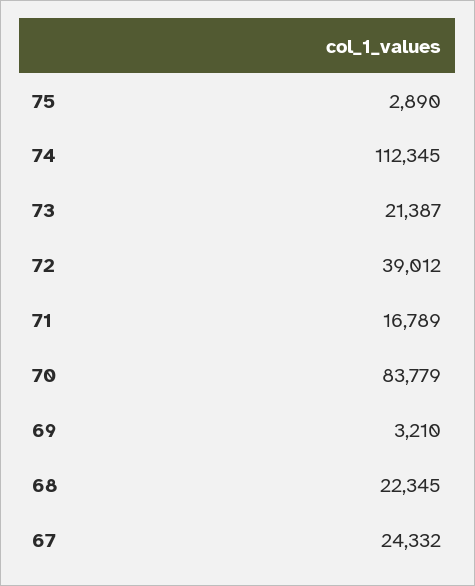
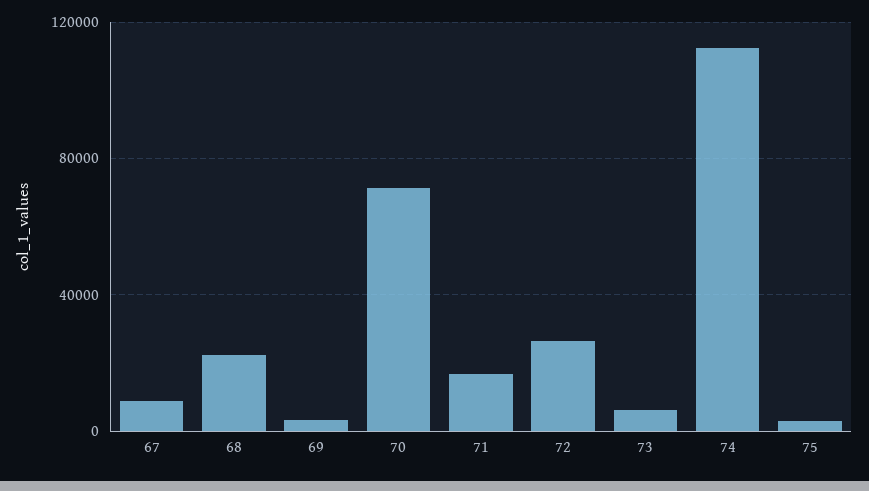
  {
    "75": 2890,
    "74": 112345,
-   "73": 21387,
+   "73": 5000,
-   "72": 39012,
+   "72": 25000,
    "71": 16789,
-   "70": 83779,
+   "70": 70000,
    "69": 3210,
    "68": 22345,
-   "67": 24332
+   "67": 10000
  }

